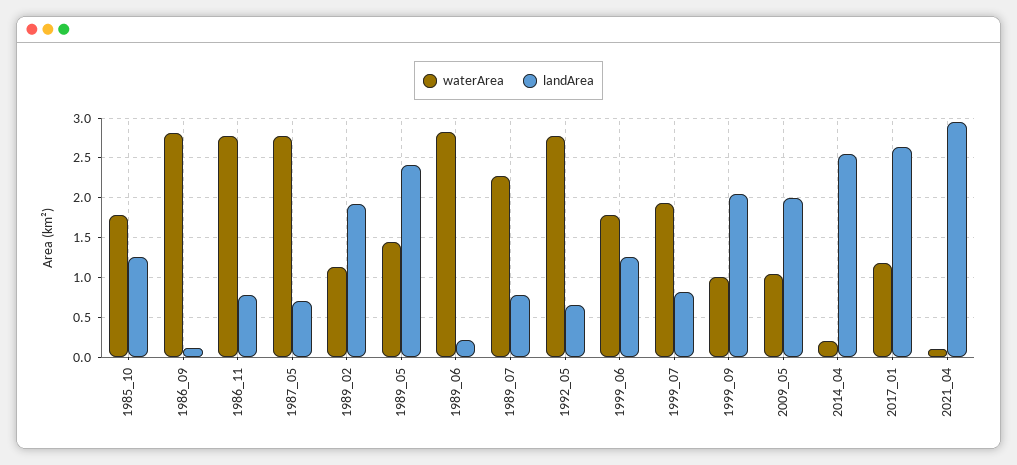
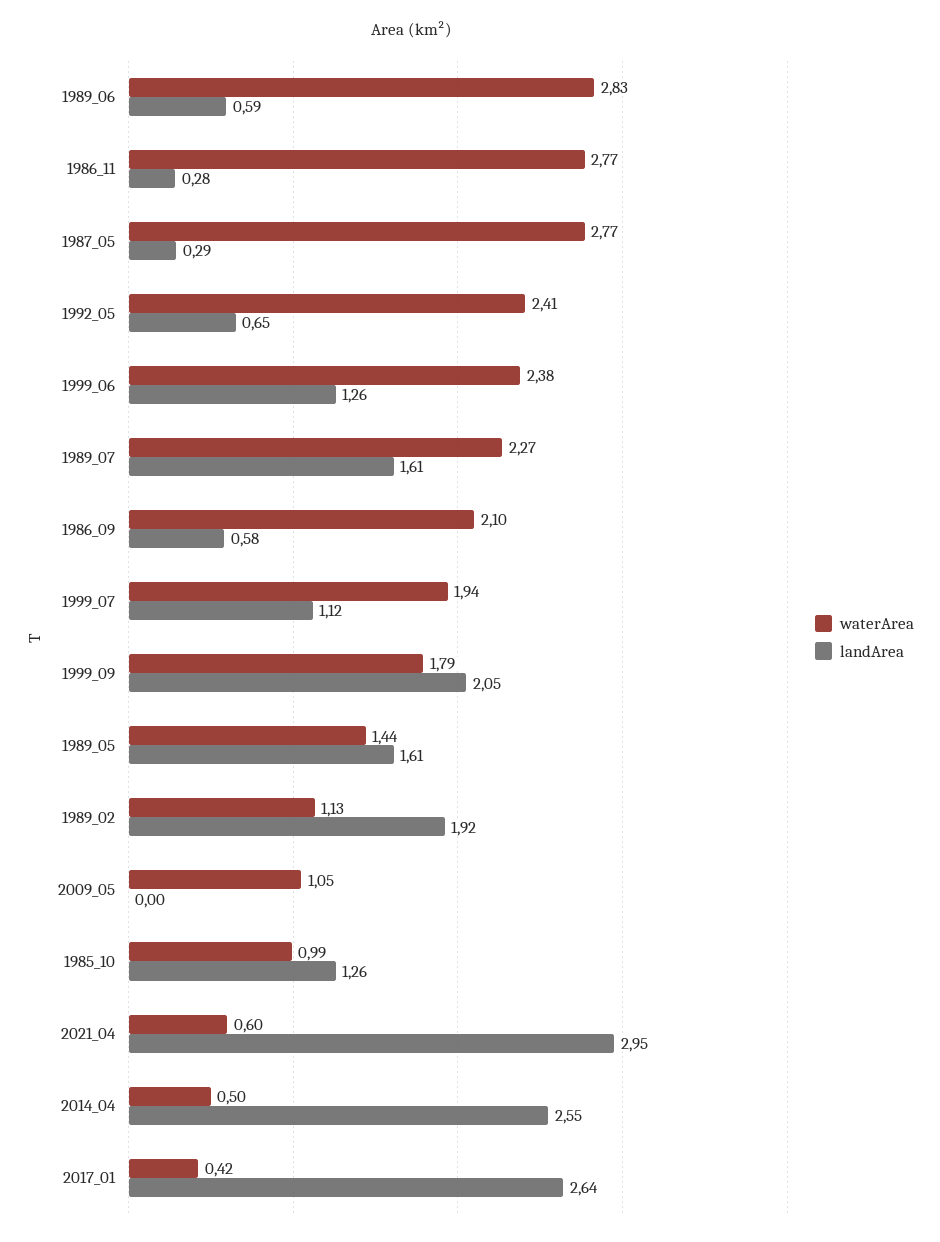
  {
    "waterArea": {
-     "1985_10": 1.8,
+     "1985_10": 0.99,
-     "1986_09": 2.8,
+     "1986_09": 2.1,
      "1986_11": 2.77,
      "1987_05": 2.77,
      "1989_02": 1.13,
      "1989_05": 1.44,
      "1989_06": 2.83,
      "1989_07": 2.27,
-     "1992_05": 2.8,
+     "1992_05": 2.41,
-     "1999_06": 1.8,
+     "1999_06": 2.38,
      "1999_07": 1.94,
-     "1999_09": 1,
+     "1999_09": 1.79,
      "2009_05": 1.05,
-     "2014_04": 0.2,
+     "2014_04": 0.5,
-     "2017_01": 1.2,
+     "2017_01": 0.42,
-     "2021_04": 0.1
+     "2021_04": 0.6
    },
    "landArea": {
      "1985_10": 1.26,
-     "1986_09": 0.1,
+     "1986_09": 0.58,
-     "1986_11": 0.8,
+     "1986_11": 0.28,
-     "1987_05": 0.7,
+     "1987_05": 0.29,
      "1989_02": 1.92,
-     "1989_05": 2.4,
+     "1989_05": 1.61,
-     "1989_06": 0.2,
+     "1989_06": 0.59,
-     "1989_07": 0.8,
+     "1989_07": 1.61,
      "1992_05": 0.65,
      "1999_06": 1.26,
-     "1999_07": 0.8,
+     "1999_07": 1.12,
      "1999_09": 2.05,
-     "2009_05": 2,
+     "2009_05": 0,
      "2014_04": 2.55,
      "2017_01": 2.64,
      "2021_04": 2.95
    }
  }

